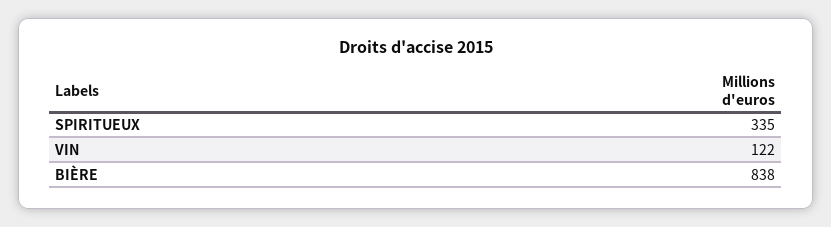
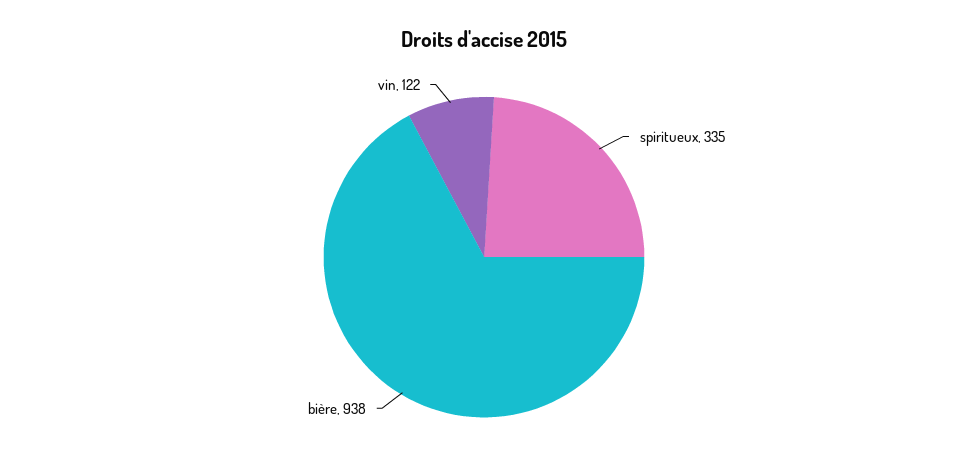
  {
    "SPIRITUEUX": 335,
    "VIN": 122,
-   "BIÈRE": 838
+   "BIÈRE": 938
  }

